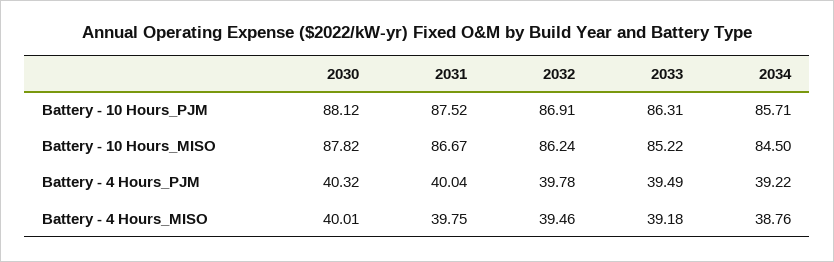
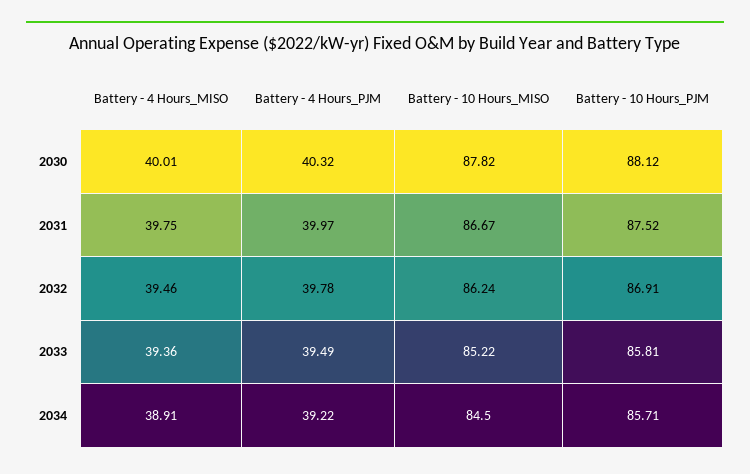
  {
    "2030": {
      "Battery - 10 Hours_PJM": 88.12,
      "Battery - 10 Hours_MISO": 87.82,
      "Battery - 4 Hours_PJM": 40.32,
      "Battery - 4 Hours_MISO": 40.01
    },
    "2031": {
      "Battery - 10 Hours_PJM": 87.52,
      "Battery - 10 Hours_MISO": 86.67,
-     "Battery - 4 Hours_PJM": 40.04,
+     "Battery - 4 Hours_PJM": 39.97,
      "Battery - 4 Hours_MISO": 39.75
    },
    "2032": {
      "Battery - 10 Hours_PJM": 86.91,
      "Battery - 10 Hours_MISO": 86.24,
      "Battery - 4 Hours_PJM": 39.78,
      "Battery - 4 Hours_MISO": 39.46
    },
    "2033": {
-     "Battery - 10 Hours_PJM": 86.31,
+     "Battery - 10 Hours_PJM": 85.81,
      "Battery - 10 Hours_MISO": 85.22,
      "Battery - 4 Hours_PJM": 39.49,
-     "Battery - 4 Hours_MISO": 39.18
+     "Battery - 4 Hours_MISO": 39.36
    },
    "2034": {
      "Battery - 10 Hours_PJM": 85.71,
      "Battery - 10 Hours_MISO": 84.5,
      "Battery - 4 Hours_PJM": 39.22,
-     "Battery - 4 Hours_MISO": 38.76
+     "Battery - 4 Hours_MISO": 38.91
    }
  }

